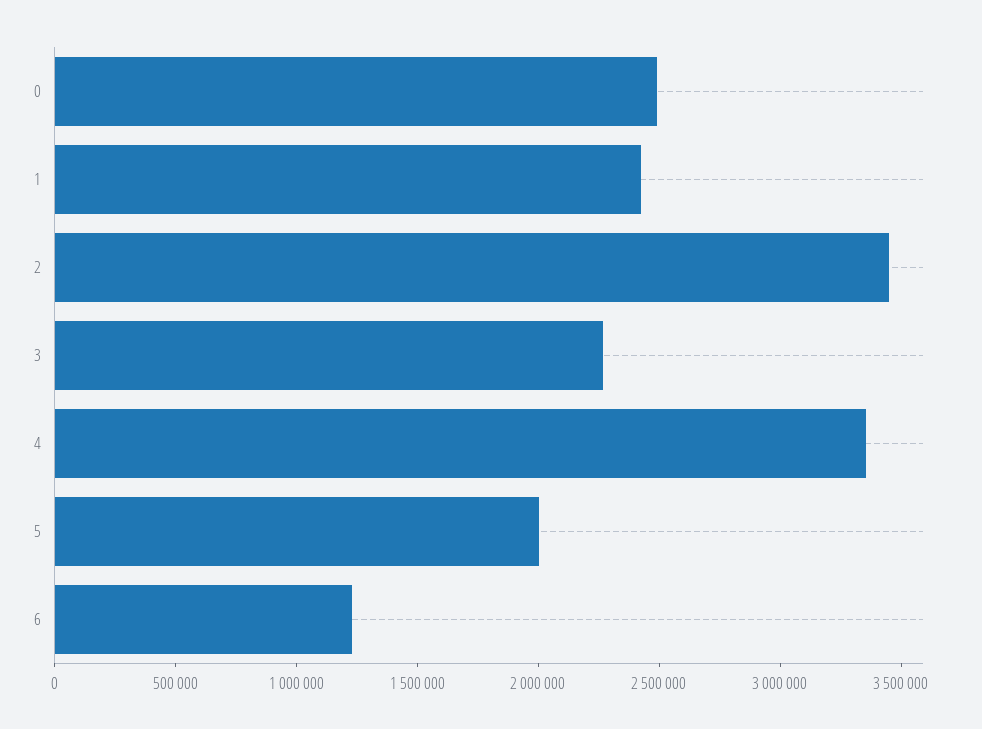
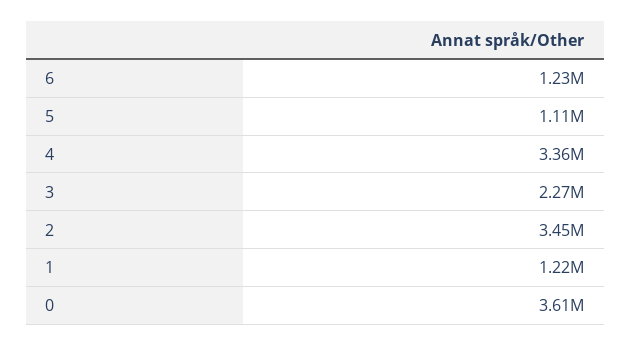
  {
-   "0": 2500000,
+   "0": 3610000,
-   "1": 2400000,
+   "1": 1220000,
    "2": 3450000,
    "3": 2270000,
    "4": 3360000,
-   "5": 2000000,
+   "5": 1110000,
    "6": 1230000
  }

